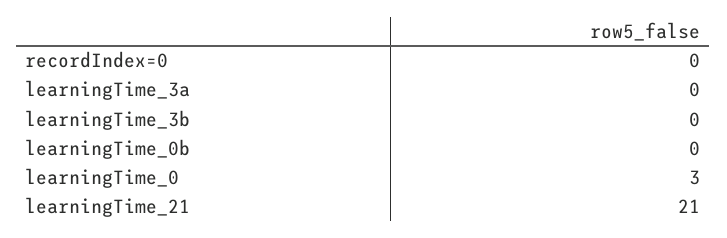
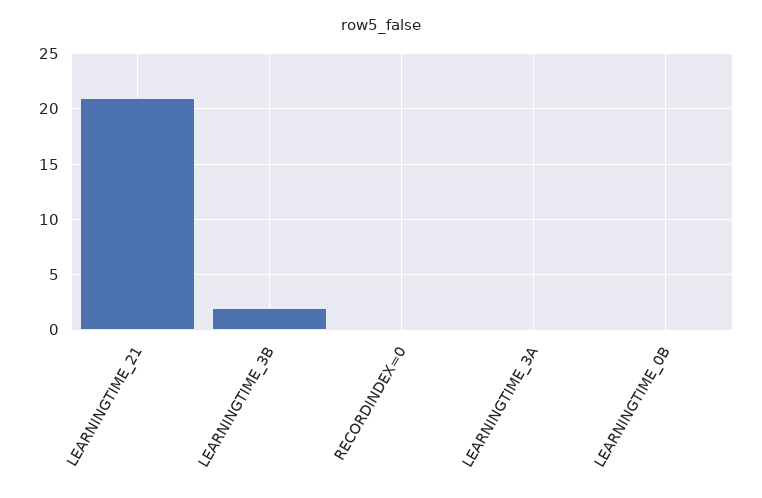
  {
    "recordIndex=0": 0,
    "learningTime_3a": 0,
-   "learningTime_3b": 0,
+   "learningTime_3b": 2,
    "learningTime_0b": 0,
-   "learningTime_0": 3,
    "learningTime_21": 21
  }

